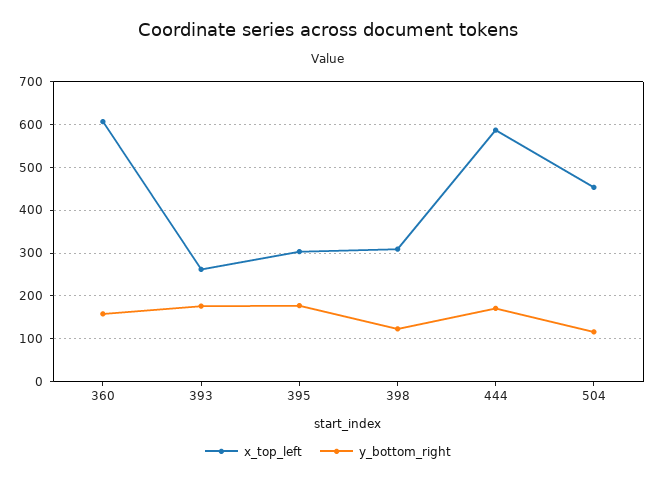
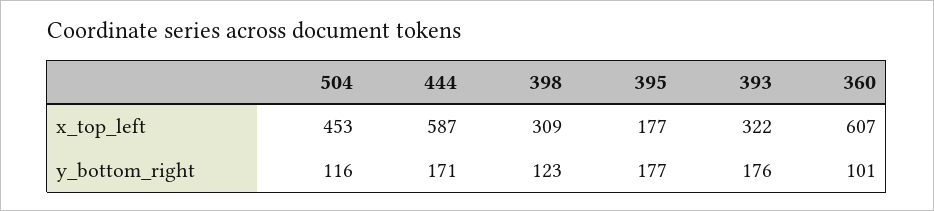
  {
    "x_top_left": {
      "360": 607,
-     "393": 260,
+     "393": 322,
-     "395": 300,
+     "395": 177,
      "398": 309,
      "444": 587,
      "504": 453
    },
    "y_bottom_right": {
-     "360": 160,
+     "360": 101,
      "393": 176,
      "395": 177,
      "398": 123,
      "444": 171,
      "504": 116
    }
  }

